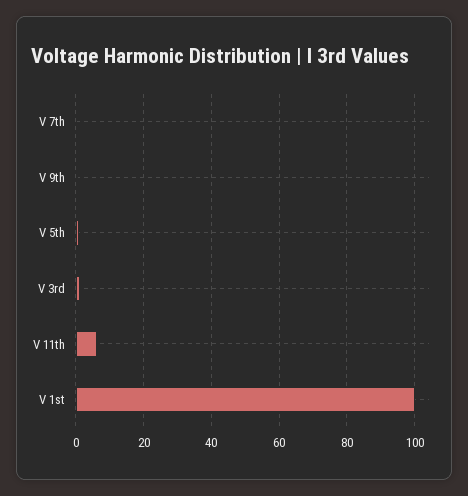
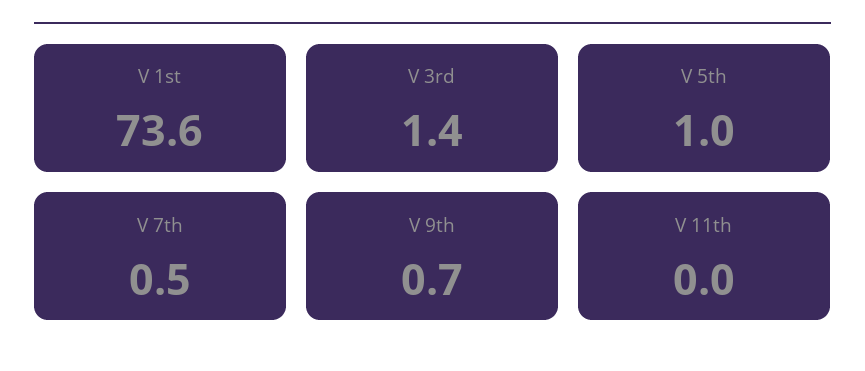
  {
    "V 7th": 0.5,
    "V 9th": 0.7,
    "V 5th": 1,
    "V 3rd": 1.4,
-   "V 11th": 6,
+   "V 11th": 0,
-   "V 1st": 100
+   "V 1st": 73.6
  }

